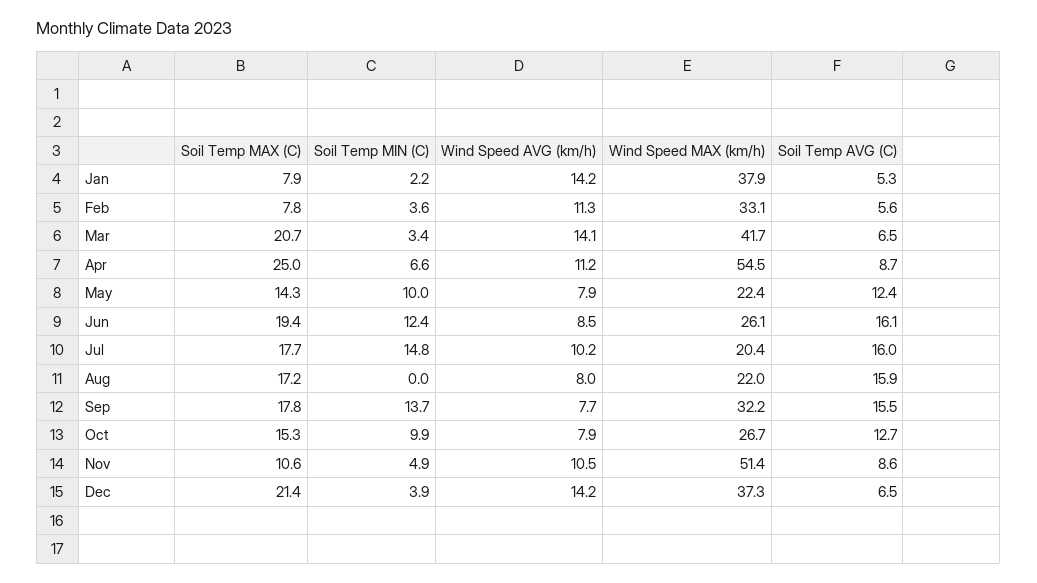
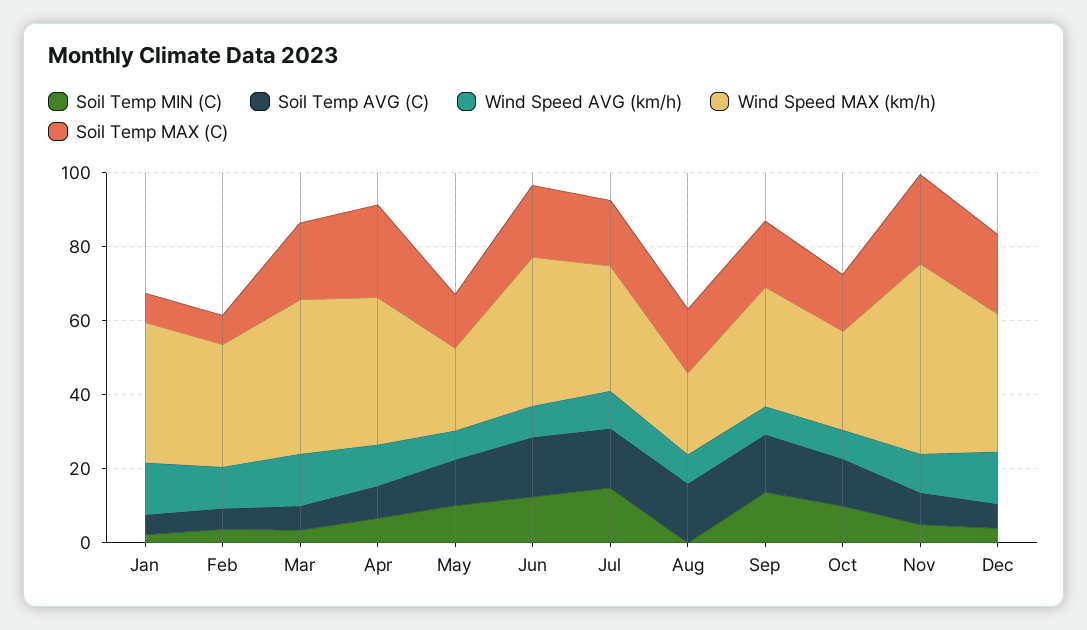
  {
    "Soil Temp MAX (C)": {
      "Jan": 7.9,
      "Feb": 7.8,
      "Mar": 20.7,
      "Apr": 25,
      "May": 14.3,
      "Jun": 19.4,
      "Jul": 17.7,
      "Aug": 17.2,
      "Sep": 17.8,
      "Oct": 15.3,
-     "Nov": 10.6,
+     "Nov": 25,
      "Dec": 21.4
    },
    "Soil Temp MIN (C)": {
      "Jan": 2.2,
      "Feb": 3.6,
      "Mar": 3.4,
      "Apr": 6.6,
      "May": 10,
      "Jun": 12.4,
      "Jul": 14.8,
      "Aug": 0,
      "Sep": 13.7,
      "Oct": 9.9,
      "Nov": 4.9,
      "Dec": 3.9
    },
    "Wind Speed AVG (km/h)": {
      "Jan": 14.2,
      "Feb": 11.3,
      "Mar": 14.1,
      "Apr": 11.2,
      "May": 7.9,
      "Jun": 8.5,
      "Jul": 10.2,
      "Aug": 8,
      "Sep": 7.7,
      "Oct": 7.9,
      "Nov": 10.5,
      "Dec": 14.2
    },
    "Wind Speed MAX (km/h)": {
      "Jan": 37.9,
      "Feb": 33.1,
      "Mar": 41.7,
-     "Apr": 54.5,
+     "Apr": 40,
      "May": 22.4,
-     "Jun": 26.1,
+     "Jun": 40,
-     "Jul": 20.4,
+     "Jul": 35,
      "Aug": 22,
      "Sep": 32.2,
      "Oct": 26.7,
      "Nov": 51.4,
      "Dec": 37.3
    },
    "Soil Temp AVG (C)": {
      "Jan": 5.3,
      "Feb": 5.6,
      "Mar": 6.5,
      "Apr": 8.7,
      "May": 12.4,
      "Jun": 16.1,
      "Jul": 16,
      "Aug": 15.9,
      "Sep": 15.5,
      "Oct": 12.7,
      "Nov": 8.6,
      "Dec": 6.5
    }
  }

